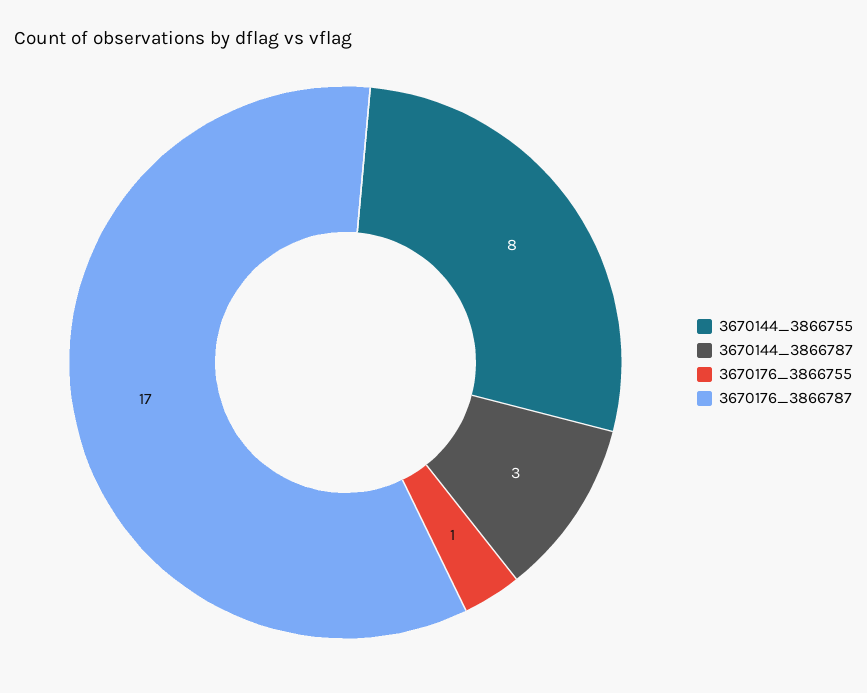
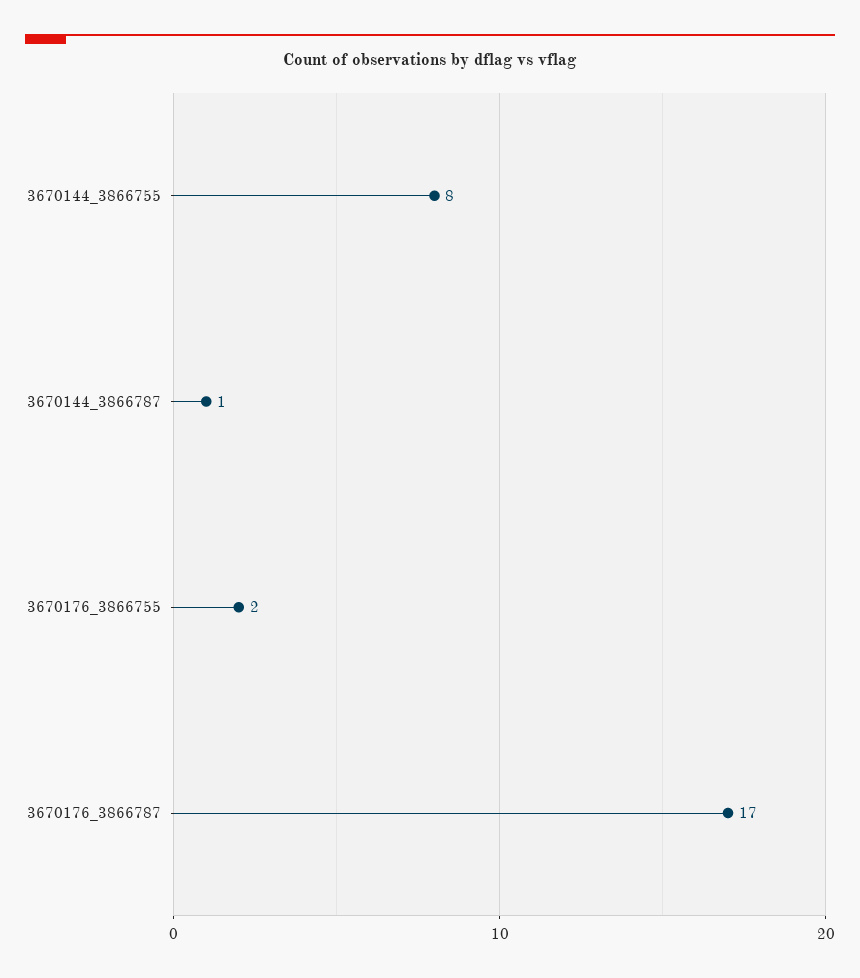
  {
    "3670144_3866755": 8,
-   "3670144_3866787": 3,
+   "3670144_3866787": 1,
-   "3670176_3866755": 1,
+   "3670176_3866755": 2,
    "3670176_3866787": 17
  }

